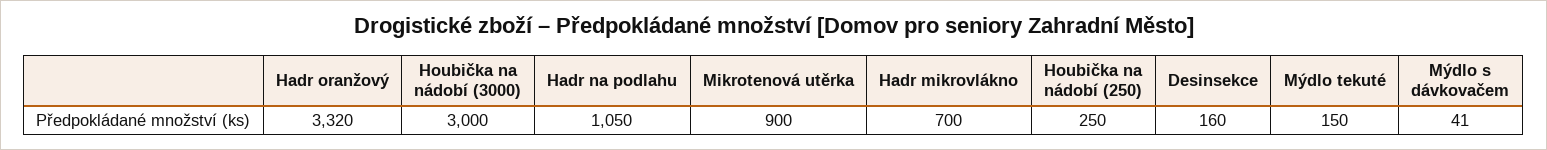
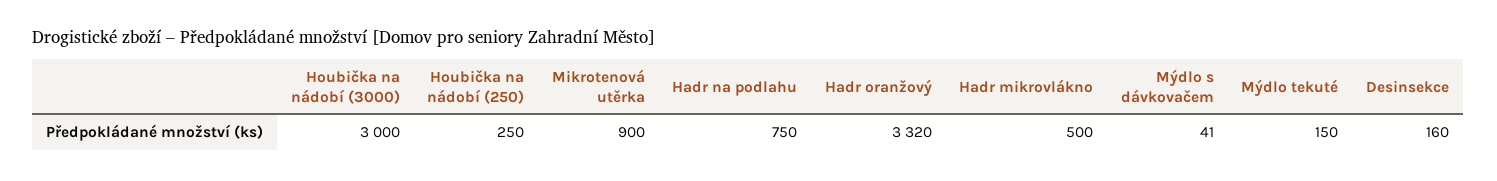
  {
    "Hadr oranžový": 3320,
    "Houbička na nádobí (3000)": 3000,
-   "Hadr na podlahu": 1050,
+   "Hadr na podlahu": 750,
    "Mikrotenová utěrka": 900,
-   "Hadr mikrovlákno": 700,
+   "Hadr mikrovlákno": 500,
    "Houbička na nádobí (250)": 250,
    "Desinsekce": 160,
    "Mýdlo tekuté": 150,
    "Mýdlo s dávkovačem": 41
  }

